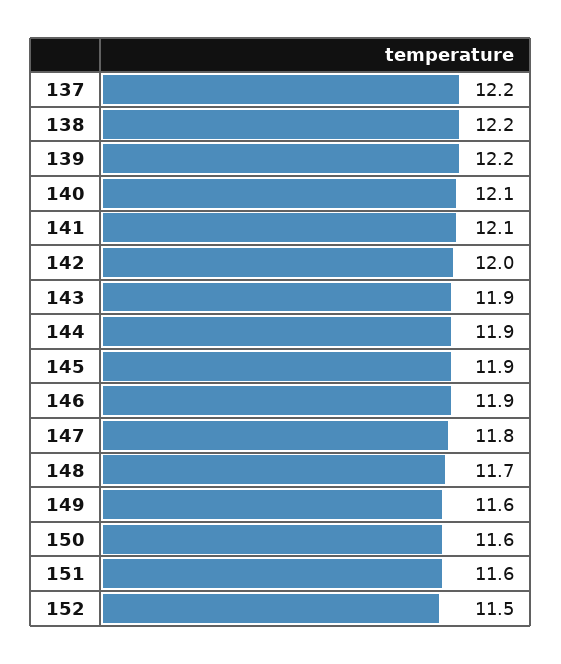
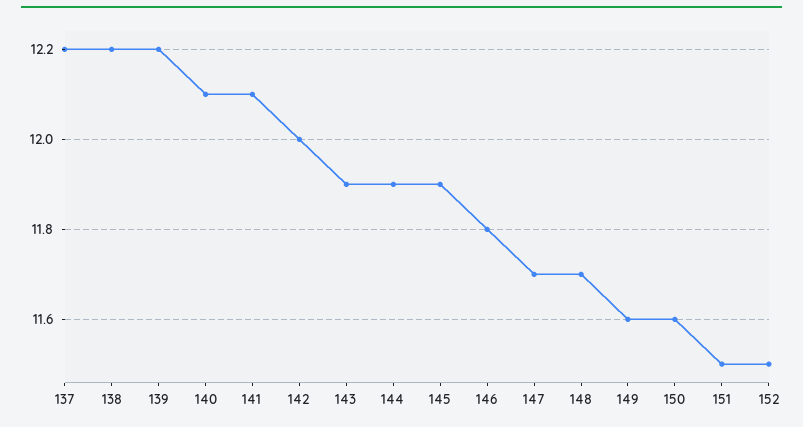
  {
    "137": 12.2,
    "138": 12.2,
    "139": 12.2,
    "140": 12.1,
    "141": 12.1,
    "142": 12,
    "143": 11.9,
    "144": 11.9,
    "145": 11.9,
-   "146": 11.9,
+   "146": 11.8,
-   "147": 11.8,
+   "147": 11.7,
    "148": 11.7,
    "149": 11.6,
    "150": 11.6,
-   "151": 11.6,
+   "151": 11.5,
    "152": 11.5
  }

